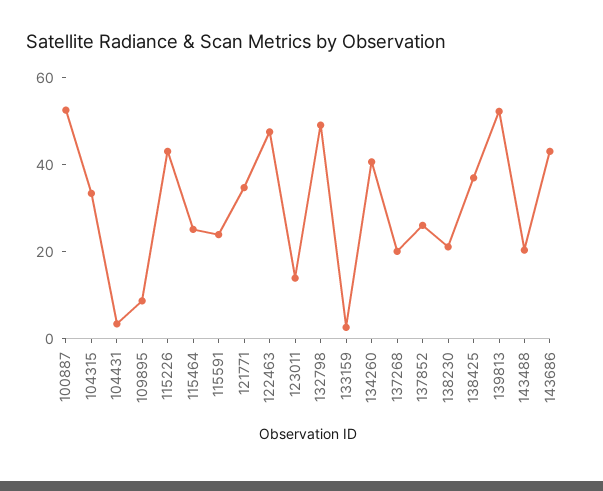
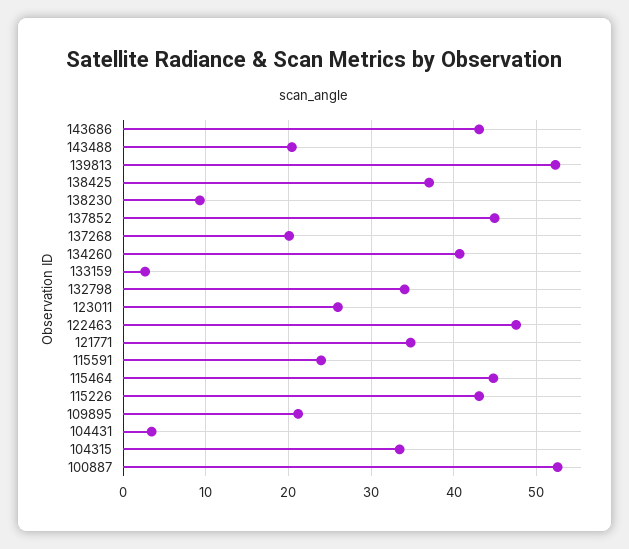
  {
    "100887": 53,
    "104315": 33,
    "104431": 3,
-   "109895": 10,
+   "109895": 21,
    "115226": 43,
-   "115464": 25,
+   "115464": 45,
    "115591": 24,
    "121771": 35,
    "122463": 48,
-   "123011": 15,
+   "123011": 26,
-   "132798": 50,
+   "132798": 34,
    "133159": 3,
    "134260": 41,
    "137268": 20,
-   "137852": 25,
+   "137852": 45,
-   "138230": 20,
+   "138230": 9,
    "138425": 37,
    "139813": 52,
    "143488": 20,
    "143686": 43
  }

